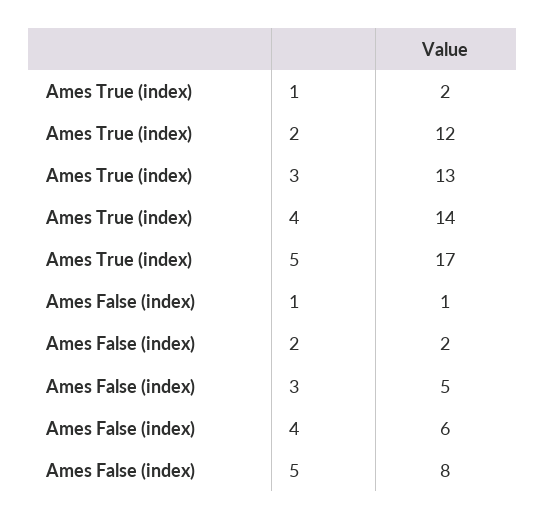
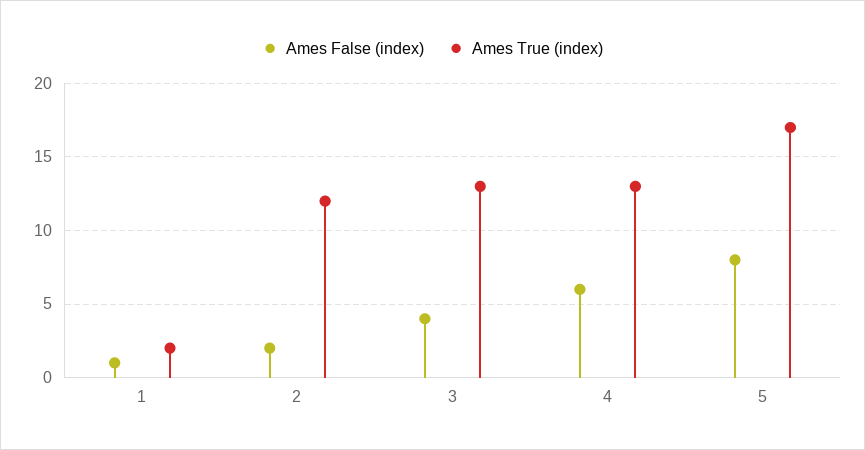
  {
    "Ames True (index)": {
      "1": 2,
      "2": 12,
      "3": 13,
-     "4": 14,
+     "4": 13,
      "5": 17
    },
    "Ames False (index)": {
      "1": 1,
      "2": 2,
-     "3": 5,
+     "3": 4,
      "4": 6,
      "5": 8
    }
  }

